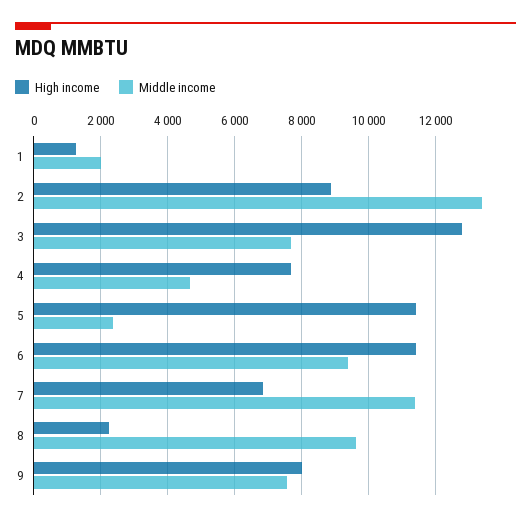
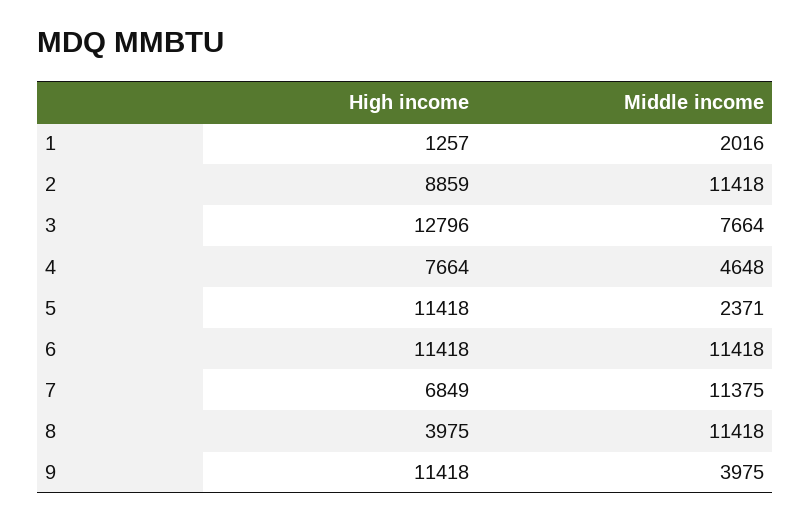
  {
    "High income": {
      "1": 1257,
      "2": 8859,
      "3": 12796,
      "4": 7664,
      "5": 11418,
      "6": 11418,
      "7": 6849,
-     "8": 2200,
+     "8": 3975,
-     "9": 8000
+     "9": 11418
    },
    "Middle income": {
      "1": 2016,
-     "2": 13400,
+     "2": 11418,
      "3": 7664,
      "4": 4648,
      "5": 2371,
-     "6": 9400,
+     "6": 11418,
      "7": 11375,
-     "8": 9600,
+     "8": 11418,
-     "9": 7600
+     "9": 3975
    }
  }

